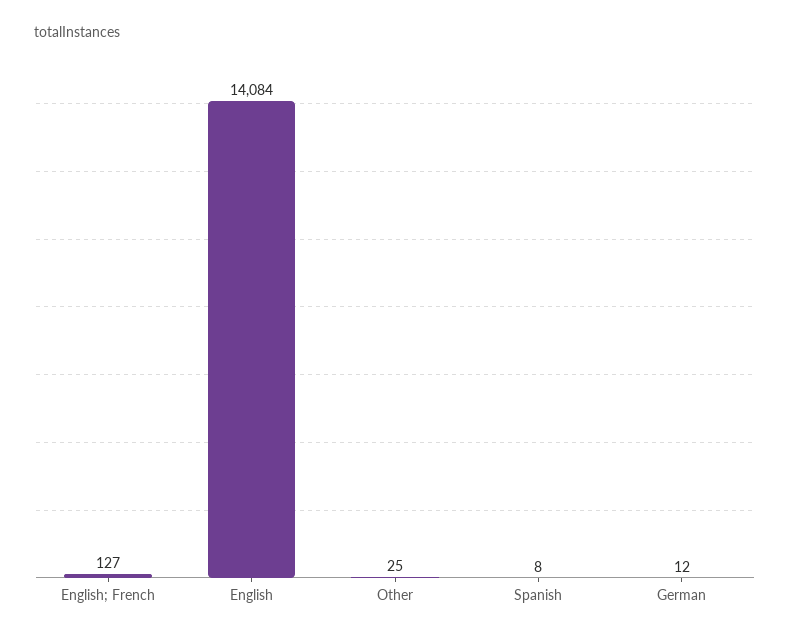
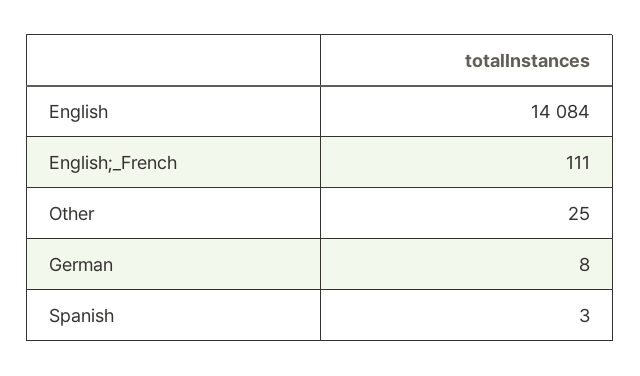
  {
-   "English; French": 127,
+   "English; French": 111,
    "English": 14084,
    "Other": 25,
-   "Spanish": 8,
+   "Spanish": 3,
-   "German": 12
+   "German": 8
  }

